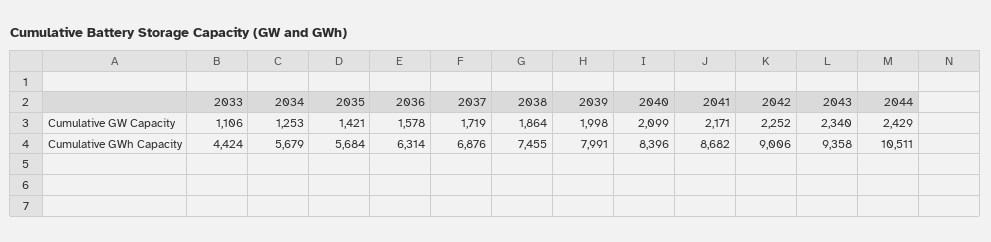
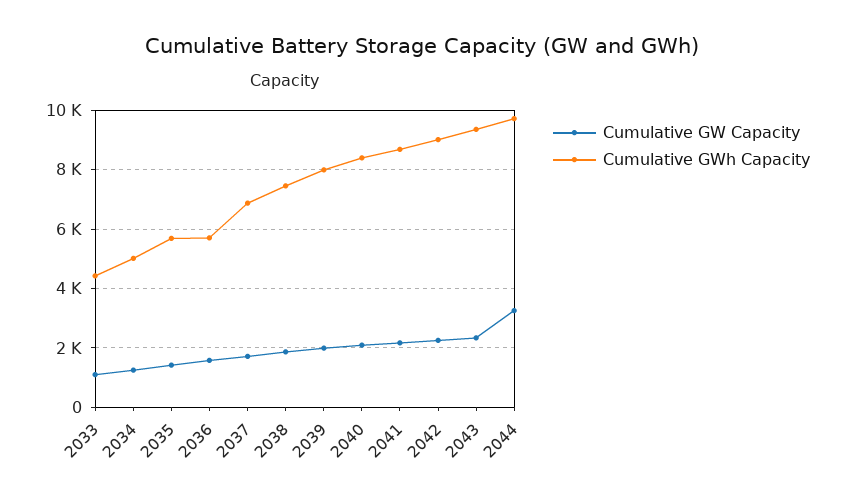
  {
    "Cumulative GW Capacity": {
      "2033": 1106,
      "2034": 1253,
      "2035": 1421,
      "2036": 1578,
      "2037": 1719,
      "2038": 1864,
      "2039": 1998,
      "2040": 2099,
      "2041": 2171,
      "2042": 2252,
      "2043": 2340,
-     "2044": 2429
+     "2044": 3250
    },
    "Cumulative GWh Capacity": {
      "2033": 4424,
-     "2034": 5679,
+     "2034": 5000,
      "2035": 5684,
-     "2036": 6314,
+     "2036": 5750,
      "2037": 6876,
      "2038": 7455,
      "2039": 7991,
      "2040": 8396,
      "2041": 8682,
      "2042": 9006,
      "2043": 9358,
-     "2044": 10511
+     "2044": 9750
    }
  }

